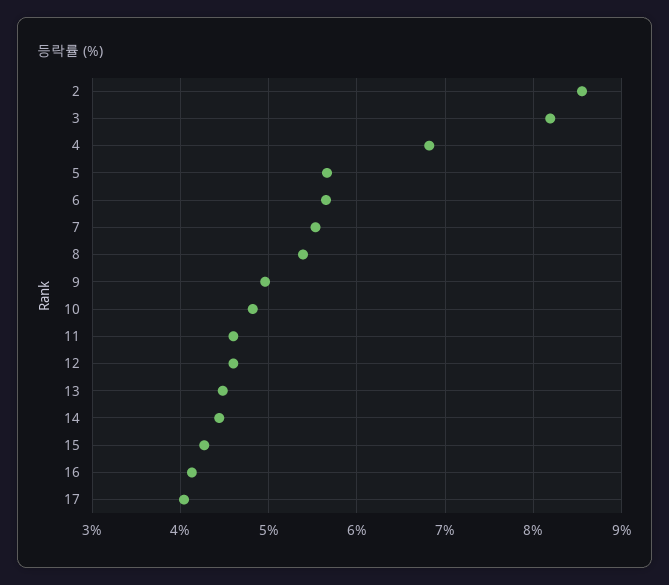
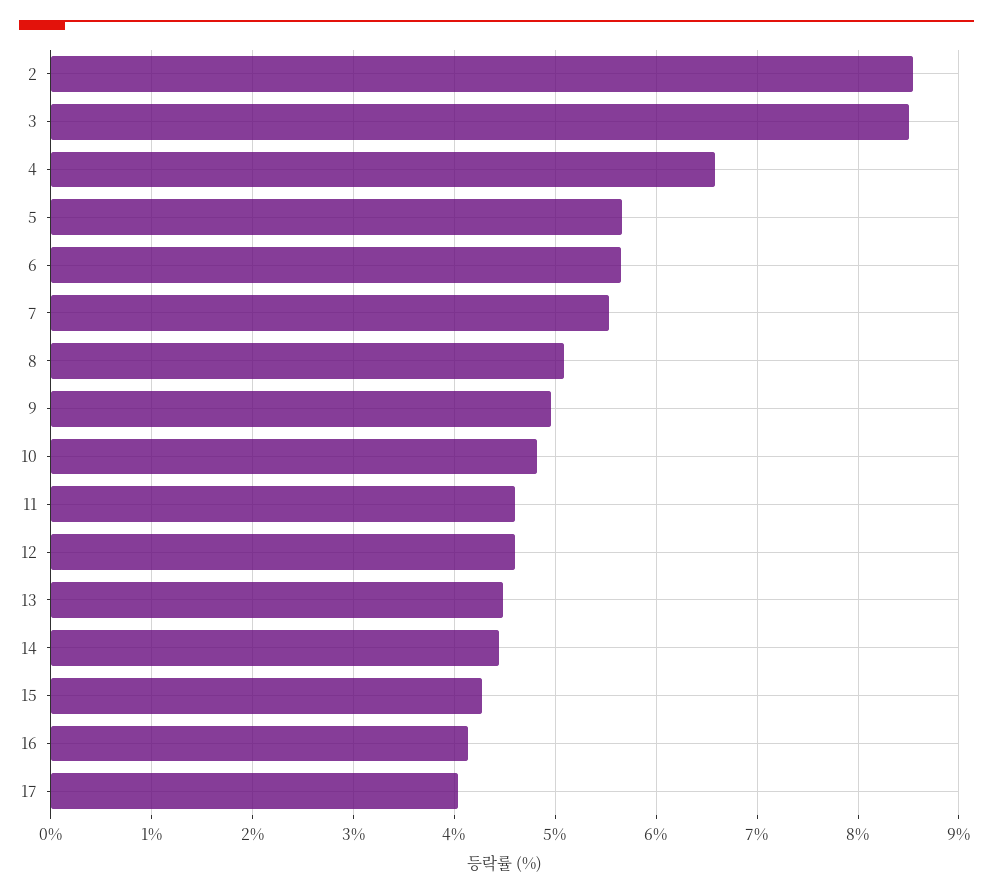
  {
    "2": 8.6,
-   "3": 8.2,
+   "3": 8.5,
-   "4": 6.8,
+   "4": 6.6,
    "5": 5.7,
    "6": 5.7,
    "7": 5.5,
-   "8": 5.4,
+   "8": 5.1,
    "9": 5,
    "10": 4.8,
    "11": 4.6,
    "12": 4.6,
    "13": 4.5,
    "14": 4.4,
    "15": 4.3,
    "16": 4.1,
    "17": 4
  }

